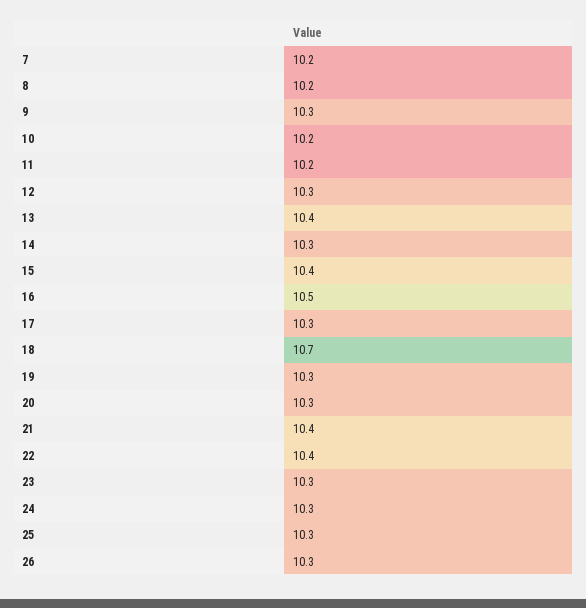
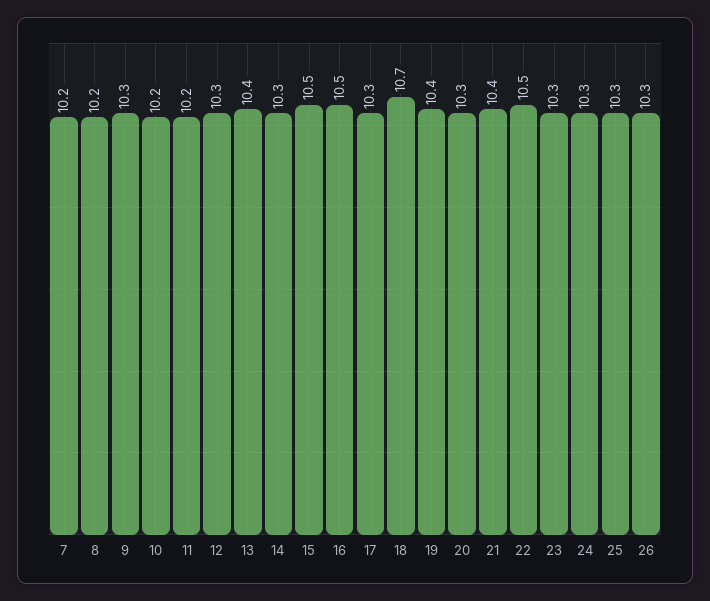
  {
    "7": 10.2,
    "8": 10.2,
    "9": 10.3,
    "10": 10.2,
    "11": 10.2,
    "12": 10.3,
    "13": 10.4,
    "14": 10.3,
-   "15": 10.4,
+   "15": 10.5,
    "16": 10.5,
    "17": 10.3,
    "18": 10.7,
-   "19": 10.3,
+   "19": 10.4,
    "20": 10.3,
    "21": 10.4,
-   "22": 10.4,
+   "22": 10.5,
    "23": 10.3,
    "24": 10.3,
    "25": 10.3,
    "26": 10.3
  }

